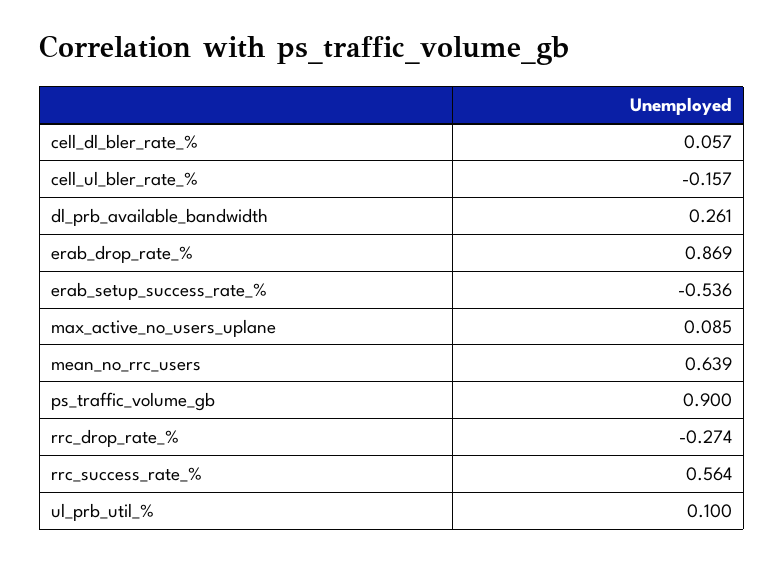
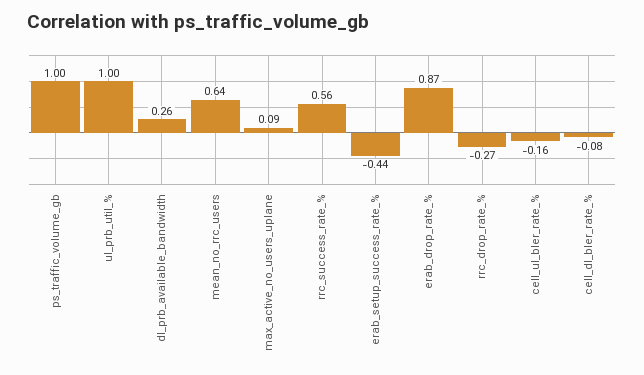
  {
-   "cell_dl_bler_rate_%": 0.057,
+   "cell_dl_bler_rate_%": -0.08,
    "cell_ul_bler_rate_%": -0.157,
    "dl_prb_available_bandwidth": 0.261,
    "erab_drop_rate_%": 0.869,
-   "erab_setup_success_rate_%": -0.536,
+   "erab_setup_success_rate_%": -0.44,
    "max_active_no_users_uplane": 0.085,
    "mean_no_rrc_users": 0.639,
-   "ps_traffic_volume_gb": 0.9,
+   "ps_traffic_volume_gb": 1,
    "rrc_drop_rate_%": -0.274,
    "rrc_success_rate_%": 0.564,
-   "ul_prb_util_%": 0.1
+   "ul_prb_util_%": 1
  }

